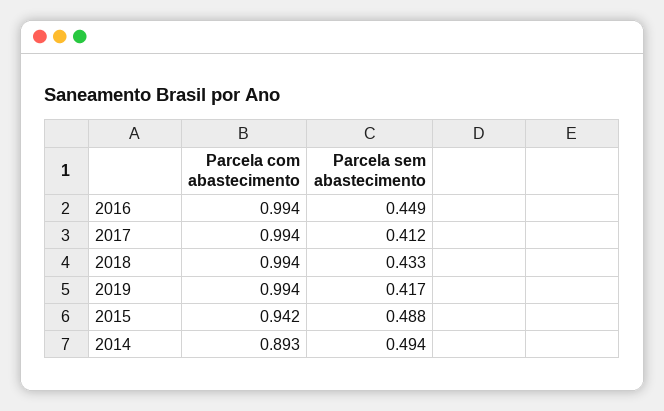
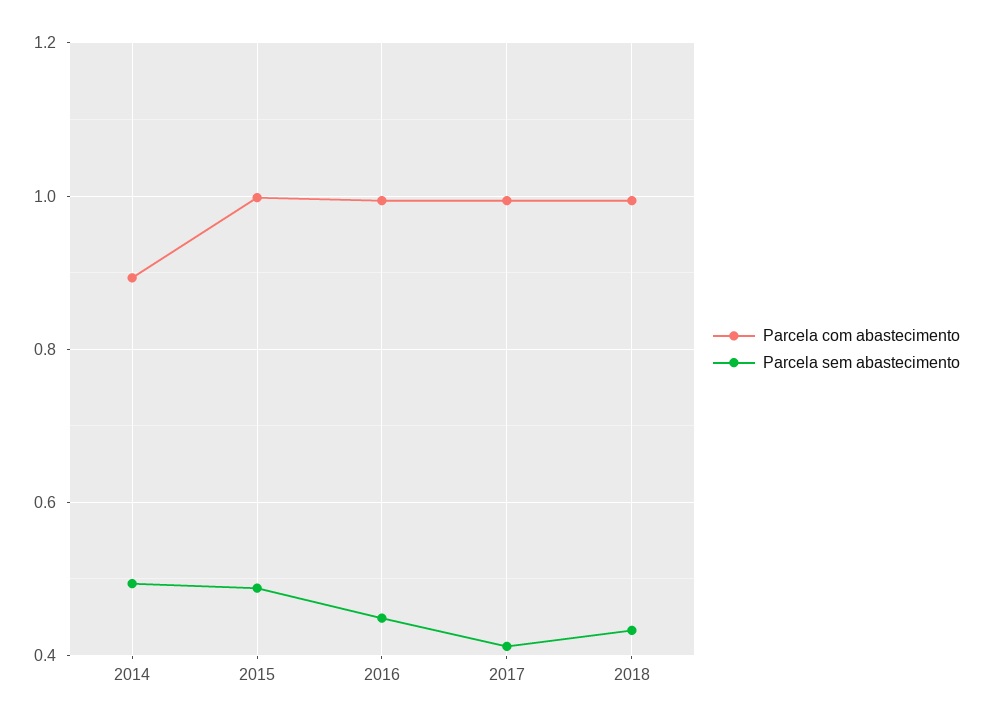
  {
    "Parcela com abastecimento": {
      "2016": 0.994,
      "2017": 0.994,
      "2018": 0.994,
-     "2019": 0.994,
-     "2015": 0.942,
+     "2015": 1,
      "2014": 0.893
    },
    "Parcela sem abastecimento": {
      "2016": 0.449,
      "2017": 0.412,
      "2018": 0.433,
-     "2019": 0.417,
      "2015": 0.488,
      "2014": 0.494
    }
  }

